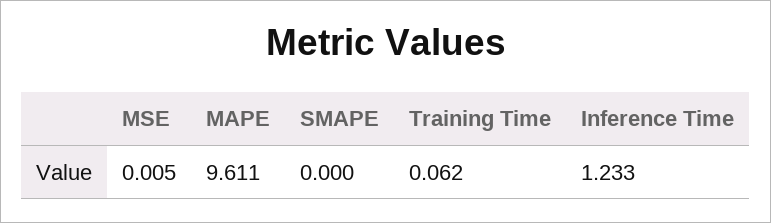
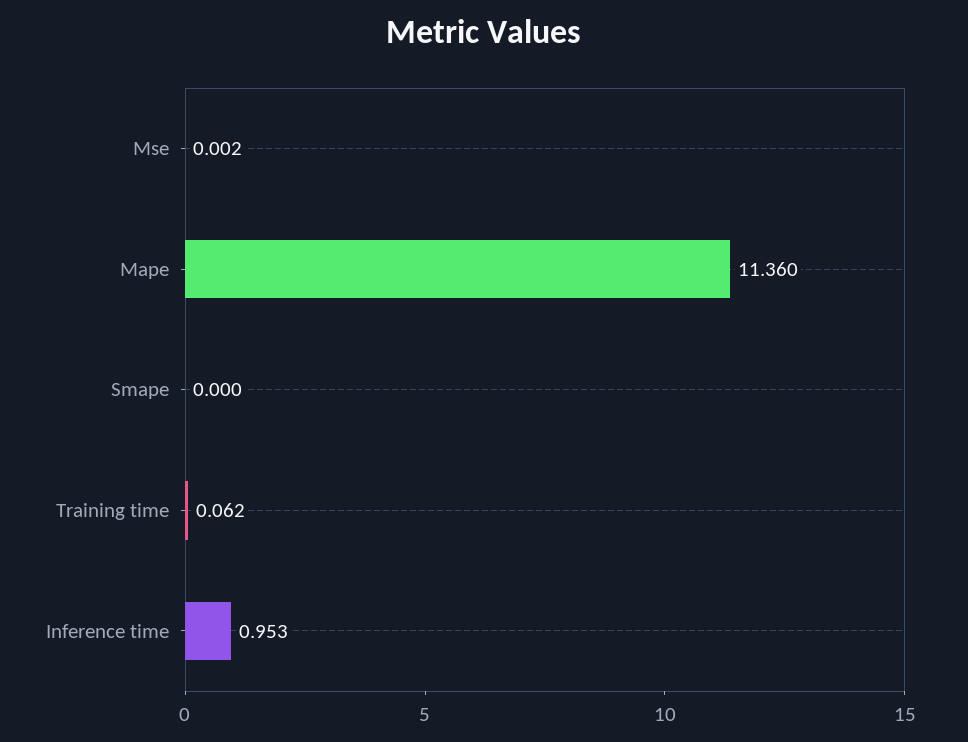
  {
-   "MSE": 0.005,
+   "MSE": 0.002,
-   "MAPE": 9.611,
+   "MAPE": 11.36,
    "SMAPE": 0,
    "Training Time": 0.062,
-   "Inference Time": 1.233
+   "Inference Time": 0.953
  }

